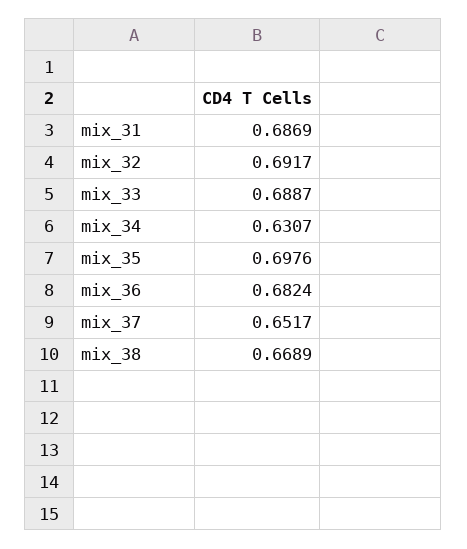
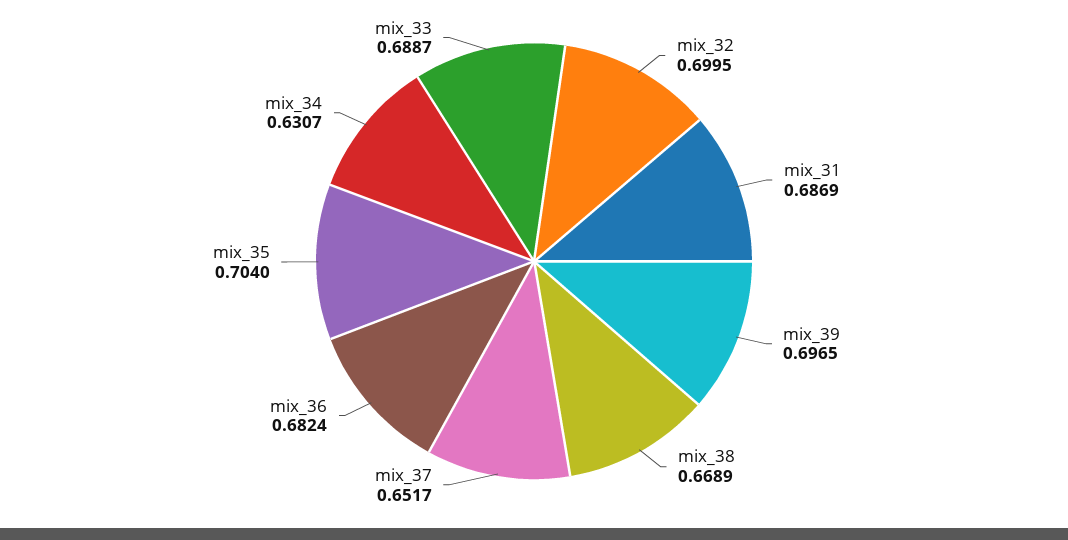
  {
    "mix_31": 0.6869,
-   "mix_32": 0.6917,
+   "mix_32": 0.6995,
    "mix_33": 0.6887,
    "mix_34": 0.6307,
-   "mix_35": 0.6976,
+   "mix_35": 0.704,
    "mix_36": 0.6824,
    "mix_37": 0.6517,
-   "mix_38": 0.6689
+   "mix_38": 0.6689,
+   "mix_39": 0.6965
  }

